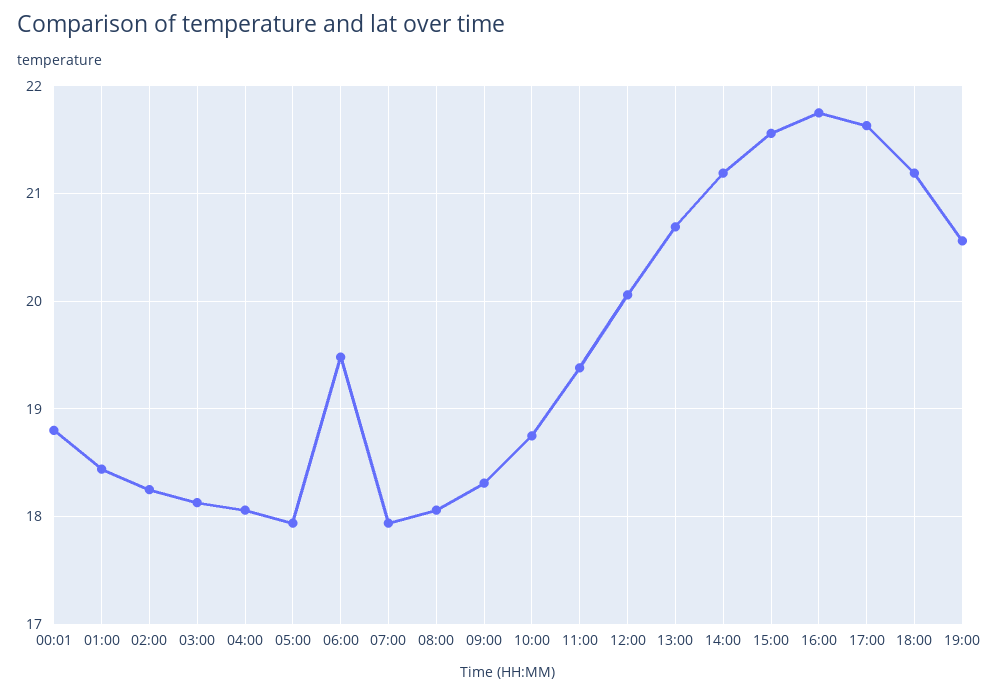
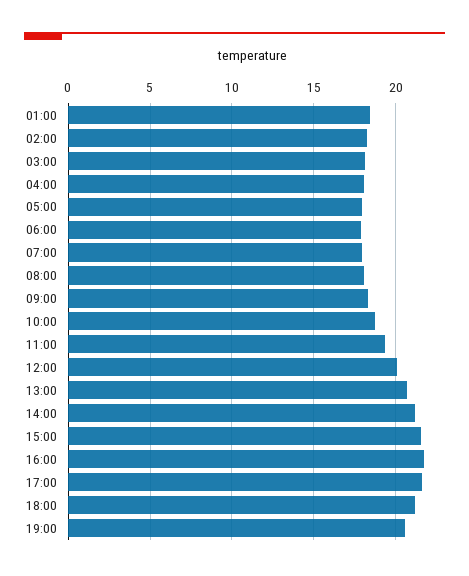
  {
-   "00:01": 18.8,
    "01:00": 18.4,
    "02:00": 18.3,
    "03:00": 18.1,
    "04:00": 18.1,
    "05:00": 17.9,
-   "06:00": 19.5,
+   "06:00": 18,
    "07:00": 17.9,
    "08:00": 18.1,
    "09:00": 18.3,
    "10:00": 18.8,
    "11:00": 19.4,
    "12:00": 20.1,
    "13:00": 20.7,
    "14:00": 21.2,
    "15:00": 21.6,
    "16:00": 21.8,
    "17:00": 21.6,
    "18:00": 21.2,
    "19:00": 20.6
  }

